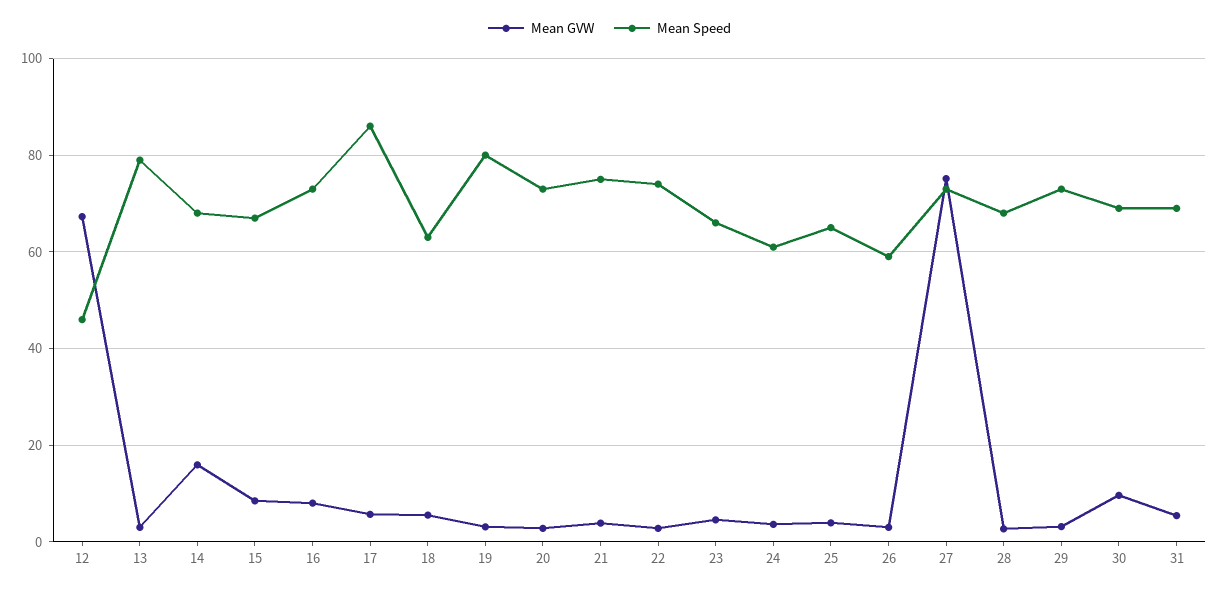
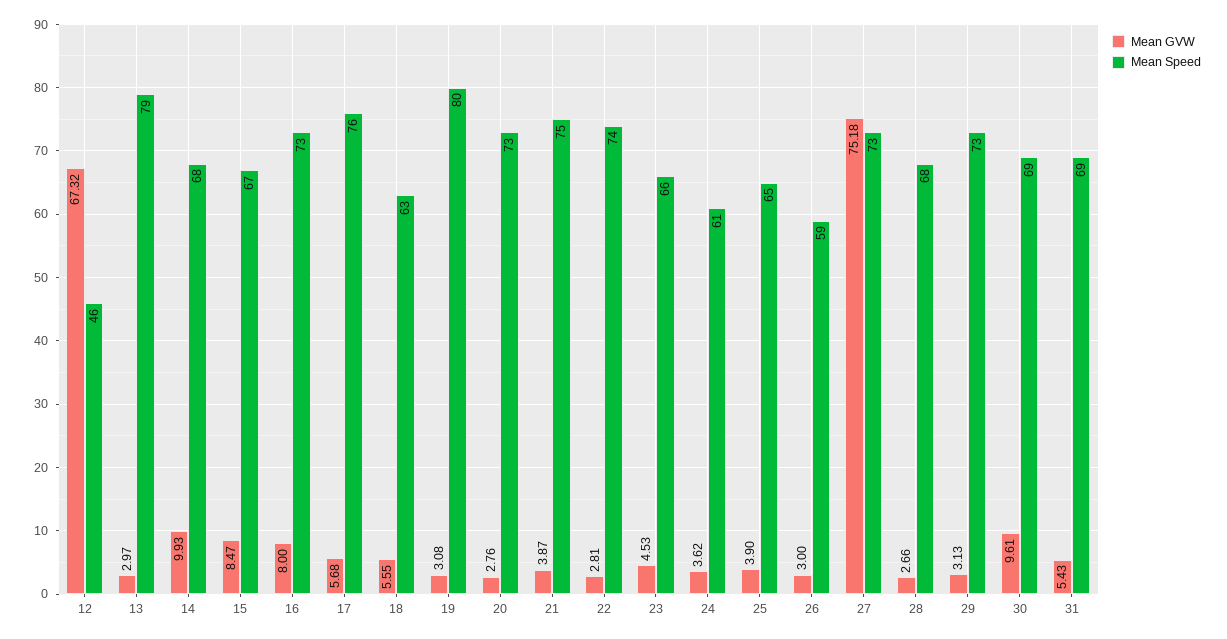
  {
    "Mean GVW": {
      "12": 67.32,
      "13": 2.97,
-     "14": 16,
+     "14": 9.93,
      "15": 8.47,
      "16": 8,
      "17": 5.68,
      "18": 5.55,
      "19": 3.08,
      "20": 2.76,
      "21": 3.87,
      "22": 2.81,
      "23": 4.53,
      "24": 3.62,
      "25": 3.9,
      "26": 3,
      "27": 75.18,
      "28": 2.66,
      "29": 3.13,
      "30": 9.61,
      "31": 5.43
    },
    "Mean Speed": {
      "12": 46,
      "13": 79,
      "14": 68,
      "15": 67,
      "16": 73,
-     "17": 86,
+     "17": 76,
      "18": 63,
      "19": 80,
      "20": 73,
      "21": 75,
      "22": 74,
      "23": 66,
      "24": 61,
      "25": 65,
      "26": 59,
      "27": 73,
      "28": 68,
      "29": 73,
      "30": 69,
      "31": 69
    }
  }

